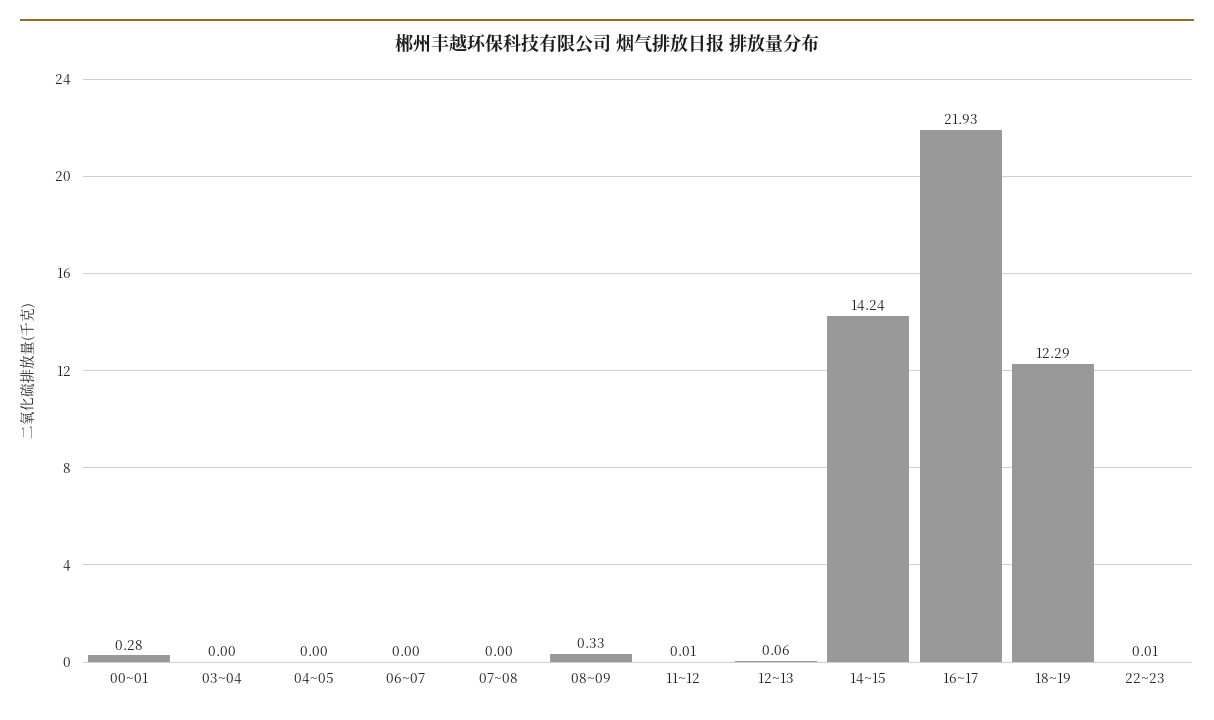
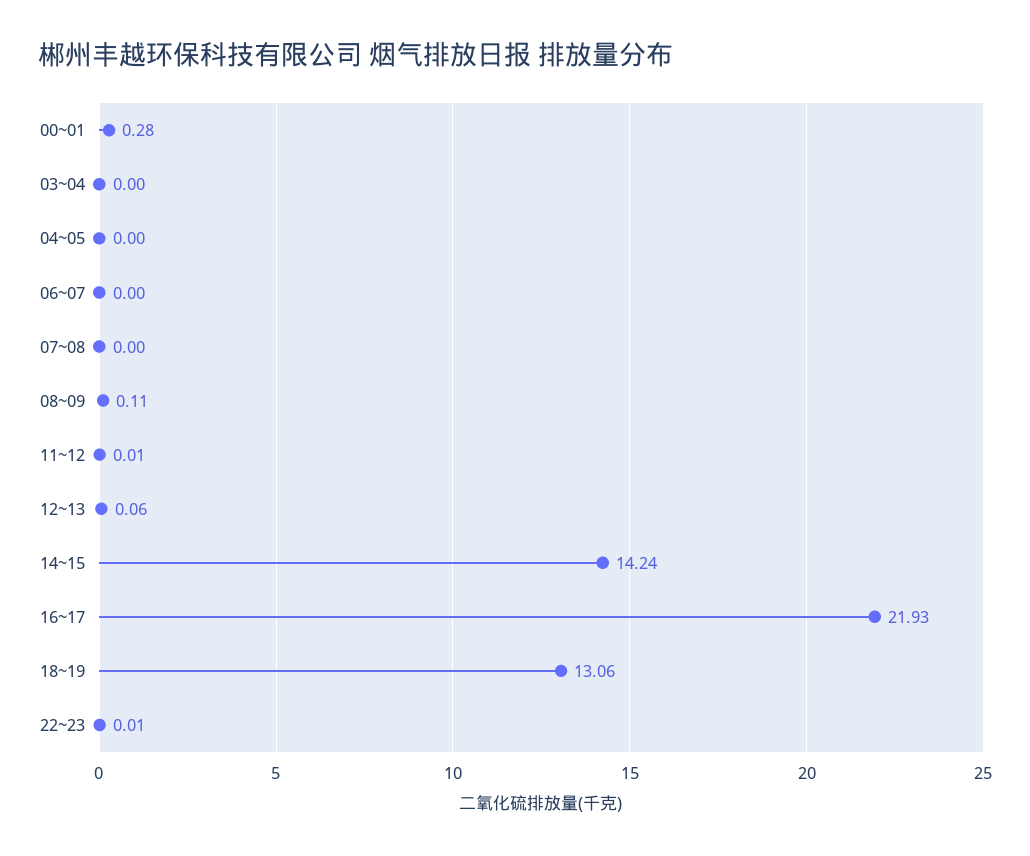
  {
    "00~01": 0.28,
    "03~04": 0,
    "04~05": 0,
    "06~07": 0,
    "07~08": 0,
-   "08~09": 0.33,
+   "08~09": 0.11,
    "11~12": 0.01,
    "12~13": 0.06,
    "14~15": 14.24,
    "16~17": 21.93,
-   "18~19": 12.29,
+   "18~19": 13.06,
    "22~23": 0.01
  }

